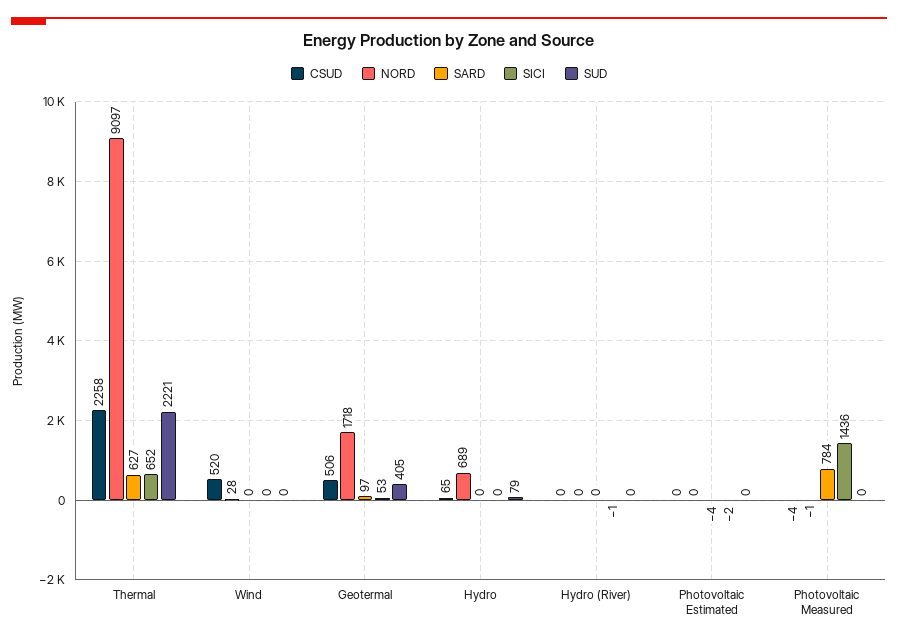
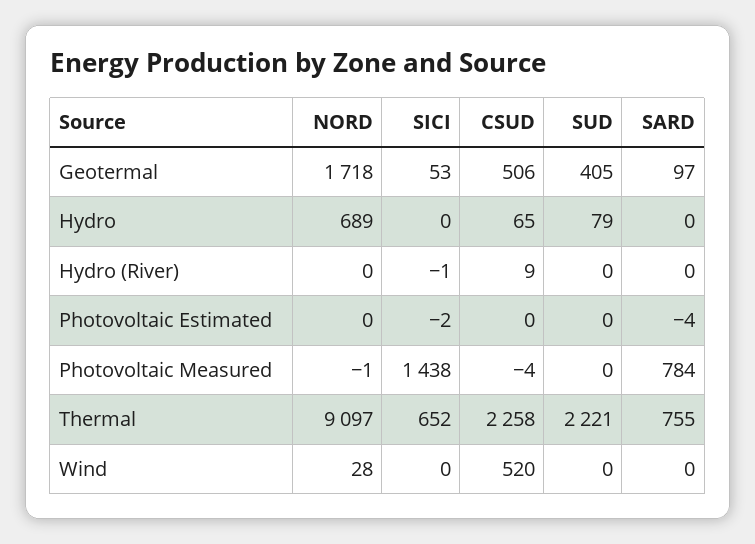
  {
    "CSUD": {
      "Thermal": 2258,
      "Wind": 520,
      "Geotermal": 506,
      "Hydro": 65,
-     "Hydro (River)": 0,
+     "Hydro (River)": 9,
      "Photovoltaic Estimated": 0,
      "Photovoltaic Measured": -4
    },
    "NORD": {
      "Thermal": 9097,
      "Wind": 28,
      "Geotermal": 1718,
      "Hydro": 689,
      "Hydro (River)": 0,
      "Photovoltaic Estimated": 0,
      "Photovoltaic Measured": -1
    },
    "SARD": {
-     "Thermal": 627,
+     "Thermal": 755,
      "Wind": 0,
      "Geotermal": 97,
      "Hydro": 0,
      "Hydro (River)": 0,
      "Photovoltaic Estimated": -4,
      "Photovoltaic Measured": 784
    },
    "SICI": {
      "Thermal": 652,
      "Wind": 0,
      "Geotermal": 53,
      "Hydro": 0,
      "Hydro (River)": -1,
      "Photovoltaic Estimated": -2,
-     "Photovoltaic Measured": 1436
+     "Photovoltaic Measured": 1438
    },
    "SUD": {
      "Thermal": 2221,
      "Wind": 0,
      "Geotermal": 405,
      "Hydro": 79,
      "Hydro (River)": 0,
      "Photovoltaic Estimated": 0,
      "Photovoltaic Measured": 0
    }
  }

